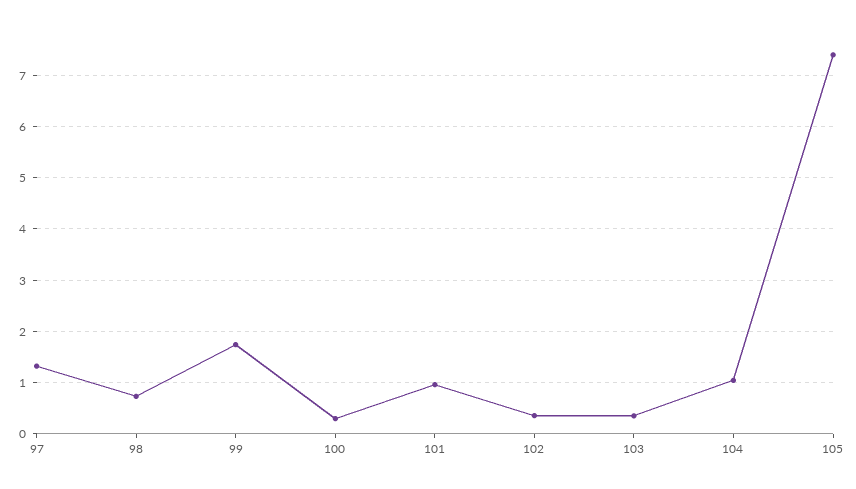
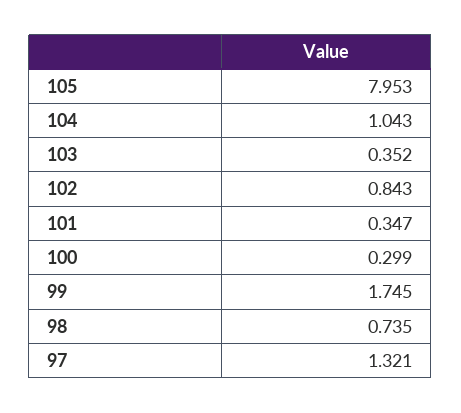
  {
    "97": 1.321,
    "98": 0.735,
    "99": 1.745,
    "100": 0.299,
-   "101": 1,
+   "101": 0.347,
-   "102": 0.4,
+   "102": 0.843,
    "103": 0.352,
    "104": 1.043,
-   "105": 7.4
+   "105": 7.953
  }

